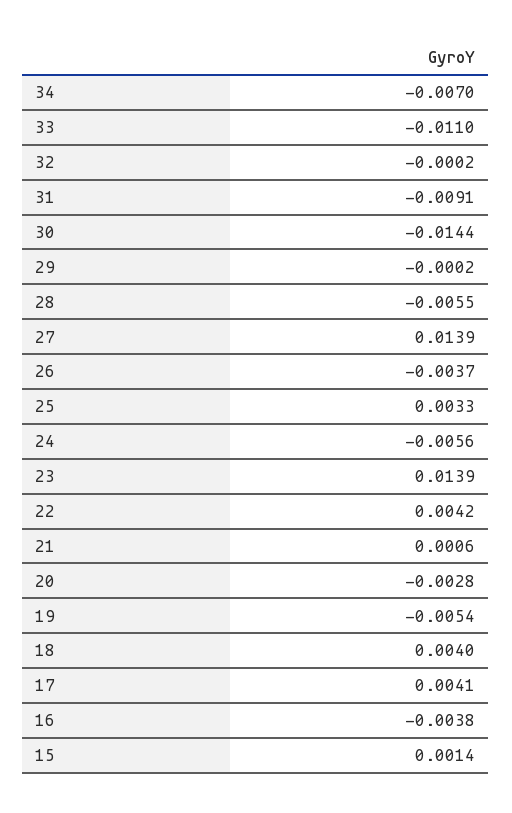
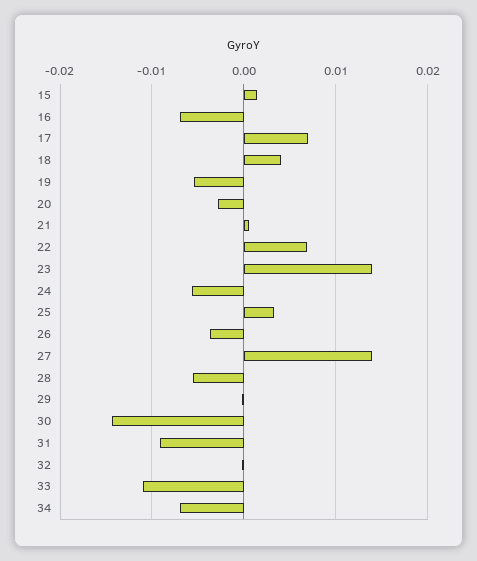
  {
    "34": -0.007,
    "33": -0.011,
    "32": -0.0002,
    "31": -0.0091,
    "30": -0.0144,
    "29": -0.0002,
    "28": -0.0055,
    "27": 0.0139,
    "26": -0.0037,
    "25": 0.0033,
    "24": -0.0056,
    "23": 0.0139,
-   "22": 0.0042,
+   "22": 0.007,
    "21": 0.0006,
    "20": -0.0028,
    "19": -0.0054,
    "18": 0.004,
-   "17": 0.0041,
+   "17": 0.007,
-   "16": -0.0038,
+   "16": -0.007,
    "15": 0.0014
  }

